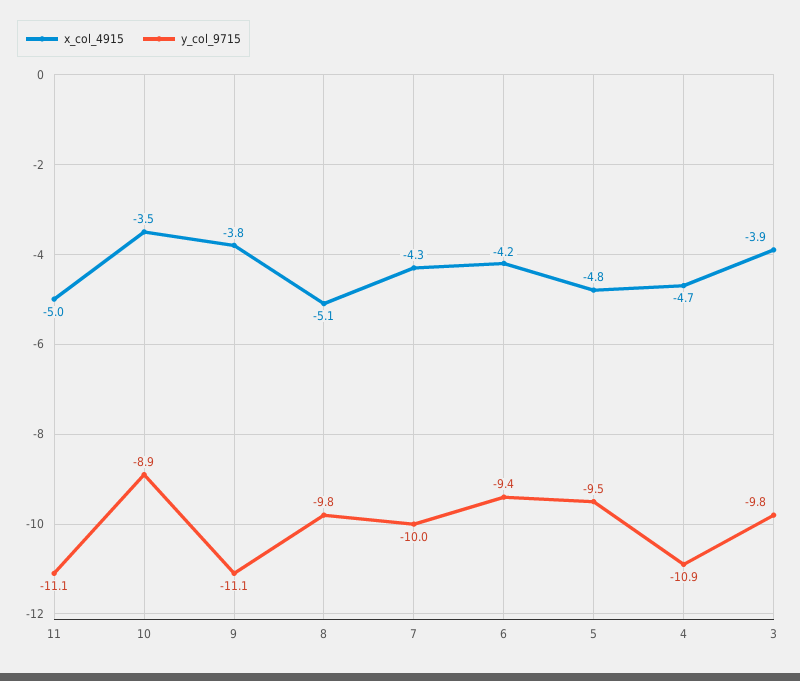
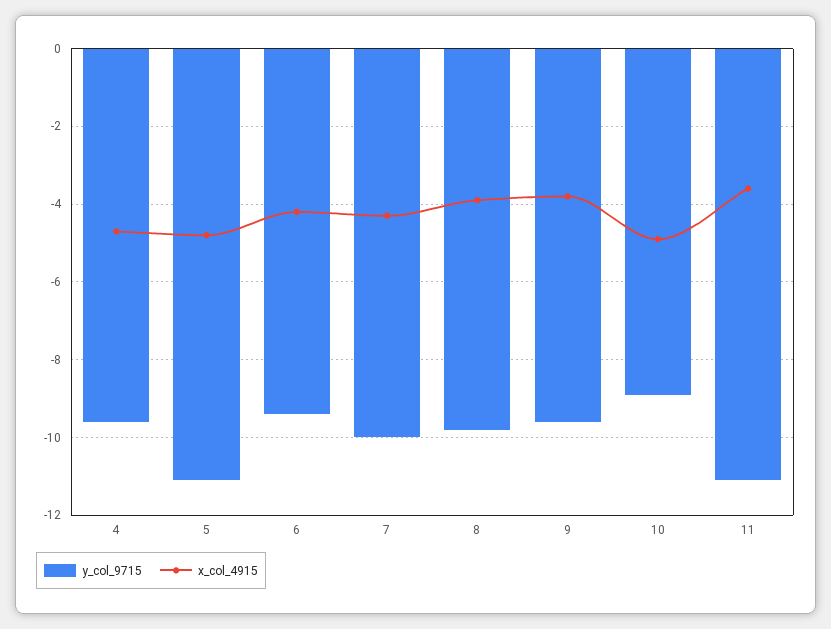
  {
    "x_col_4915": {
-     "11": -5,
+     "11": -3.5,
-     "10": -3.5,
+     "10": -5,
      "9": -3.8,
-     "8": -5.1,
+     "8": -4,
      "7": -4.3,
      "6": -4.2,
      "5": -4.8,
-     "4": -4.7,
+     "4": -4.7
-     "3": -3.9
    },
    "y_col_9715": {
      "11": -11.1,
      "10": -8.9,
-     "9": -11.1,
+     "9": -9.5,
      "8": -9.8,
      "7": -10,
      "6": -9.4,
-     "5": -9.5,
+     "5": -11,
-     "4": -10.9,
+     "4": -9.5
-     "3": -9.8
    }
  }

